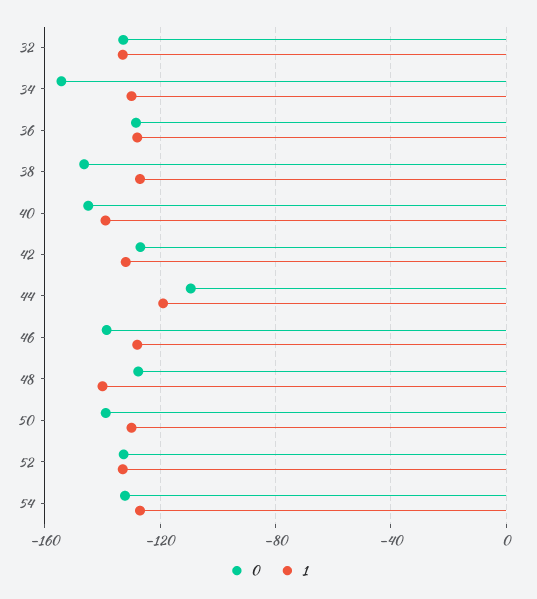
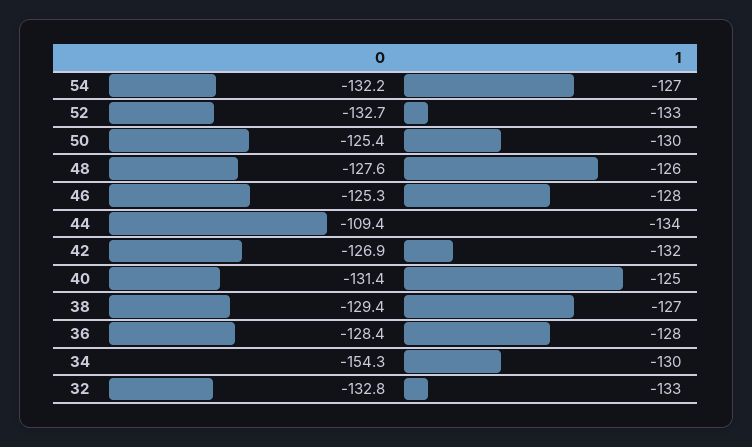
  {
    "0": {
      "32": -132.8,
      "34": -154.3,
      "36": -128.4,
-     "38": -145,
+     "38": -129.4,
-     "40": -145,
+     "40": -131.4,
      "42": -126.9,
      "44": -109.4,
-     "46": -140,
+     "46": -125.3,
      "48": -127.6,
-     "50": -140,
+     "50": -125.4,
      "52": -132.7,
      "54": -132.2
    },
    "1": {
      "32": -133,
      "34": -130,
      "36": -128,
      "38": -127,
-     "40": -140,
+     "40": -125,
      "42": -132,
-     "44": -120,
+     "44": -134,
      "46": -128,
-     "48": -140,
+     "48": -126,
      "50": -130,
      "52": -133,
      "54": -127
    }
  }

